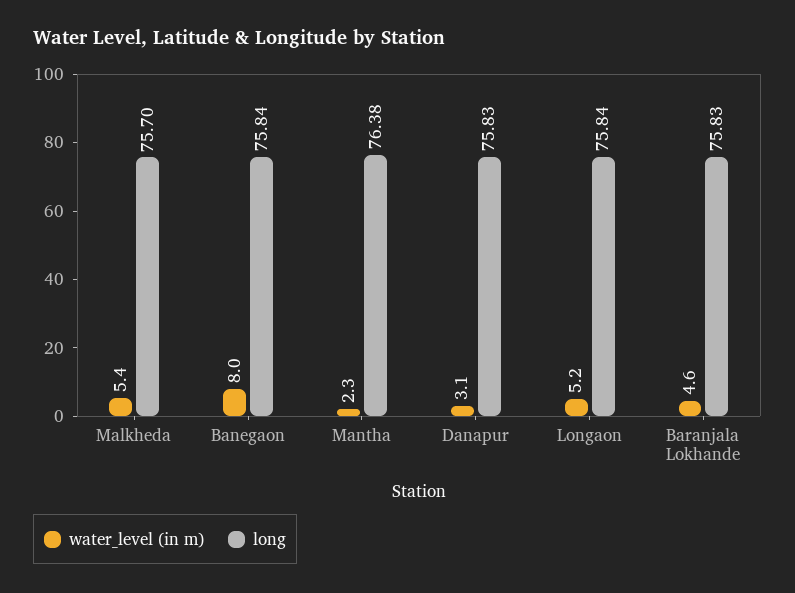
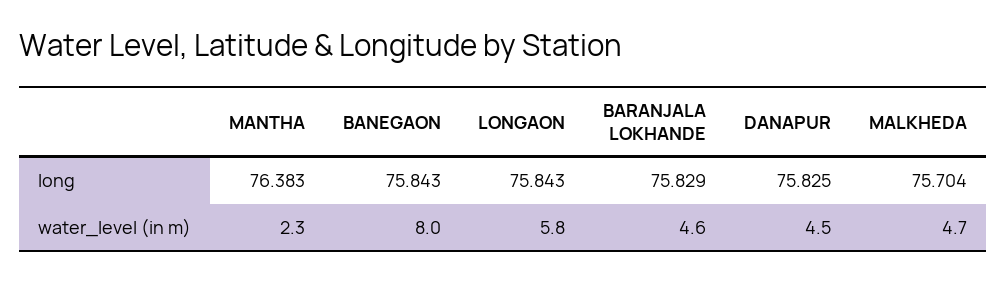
  {
    "water_level (in m)": {
-     "Malkheda": 5.4,
+     "Malkheda": 4.7,
      "Banegaon": 8,
      "Mantha": 2.3,
-     "Danapur": 3.1,
+     "Danapur": 4.5,
-     "Longaon": 5.2,
+     "Longaon": 5.8,
      "Baranjala Lokhande": 4.6
    },
    "long": {
      "Malkheda": 75.704,
      "Banegaon": 75.843,
      "Mantha": 76.383,
      "Danapur": 75.825,
      "Longaon": 75.843,
      "Baranjala Lokhande": 75.829
    }
  }

